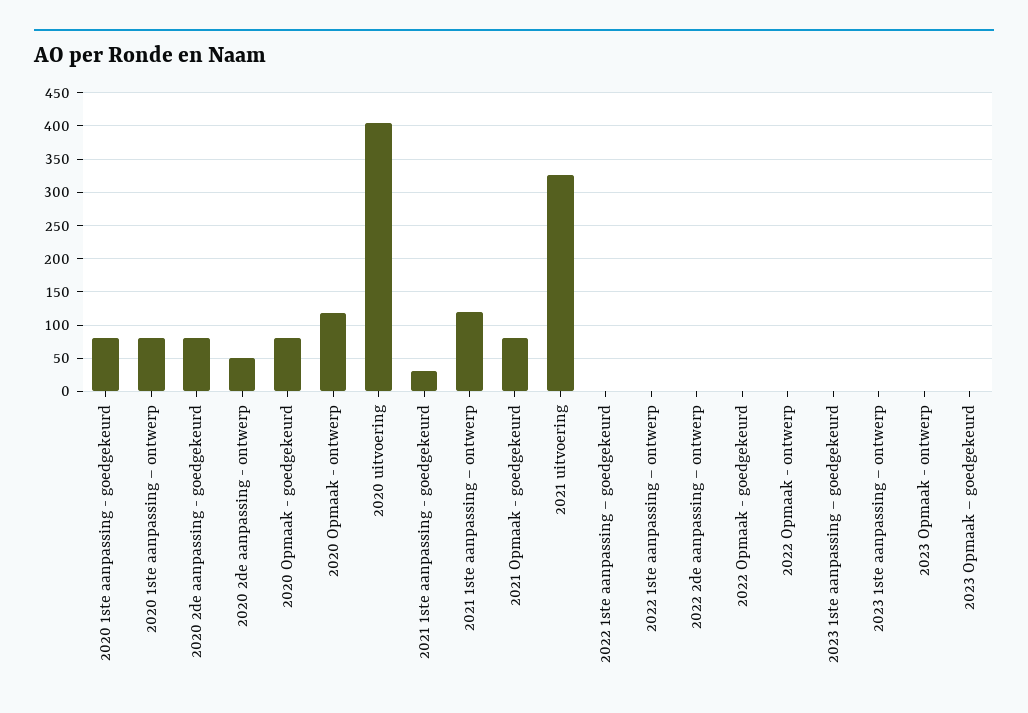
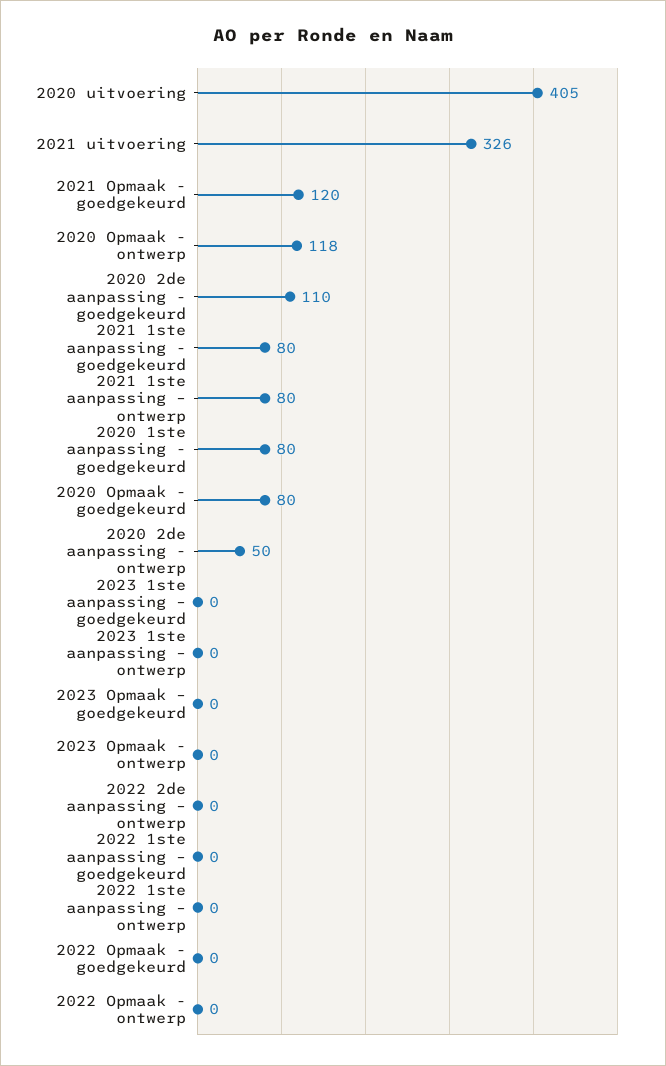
  {
    "2020 1ste aanpassing - goedgekeurd": 80,
-   "2020 1ste aanpassing – ontwerp": 80,
-   "2020 2de aanpassing - goedgekeurd": 80,
+   "2020 2de aanpassing - goedgekeurd": 110,
    "2020 2de aanpassing - ontwerp": 50,
    "2020 Opmaak - goedgekeurd": 80,
    "2020 Opmaak - ontwerp": 118,
    "2020 uitvoering": 405,
-   "2021 1ste aanpassing - goedgekeurd": 30,
+   "2021 1ste aanpassing - goedgekeurd": 80,
-   "2021 1ste aanpassing – ontwerp": 120,
+   "2021 1ste aanpassing – ontwerp": 80,
-   "2021 Opmaak - goedgekeurd": 80,
+   "2021 Opmaak - goedgekeurd": 120,
    "2021 uitvoering": 326,
    "2022 1ste aanpassing – goedgekeurd": 0,
    "2022 1ste aanpassing – ontwerp": 0,
    "2022 2de aanpassing – ontwerp": 0,
    "2022 Opmaak - goedgekeurd": 0,
    "2022 Opmaak - ontwerp": 0,
    "2023 1ste aanpassing – goedgekeurd": 0,
    "2023 1ste aanpassing – ontwerp": 0,
    "2023 Opmaak - ontwerp": 0,
    "2023 Opmaak – goedgekeurd": 0
  }

